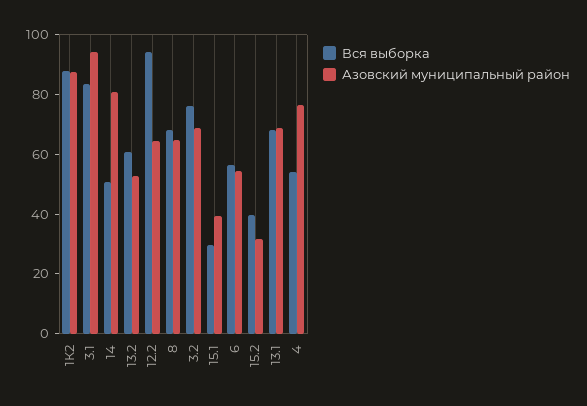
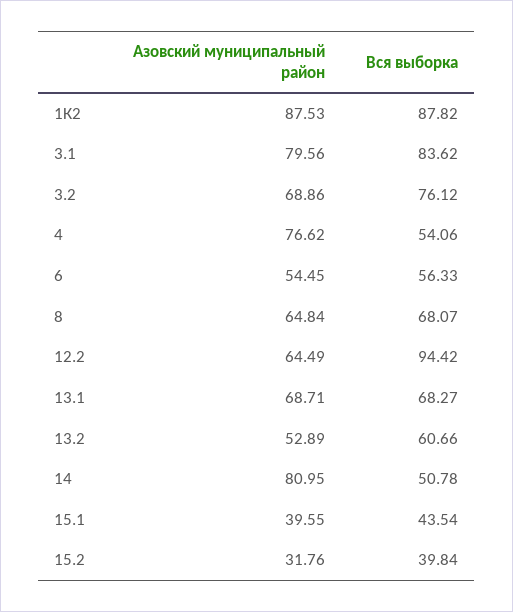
  {
    "Вся выборка": {
      "1К2": 87.82,
      "3.1": 83.62,
      "14": 50.78,
      "13.2": 60.66,
      "12.2": 94.42,
      "8": 68.07,
      "3.2": 76.12,
-     "15.1": 30,
+     "15.1": 43.54,
      "6": 56.33,
      "15.2": 39.84,
      "13.1": 68.27,
      "4": 54.06
    },
    "Азовский муниципальный район": {
      "1К2": 87.53,
-     "3.1": 95,
+     "3.1": 79.56,
      "14": 80.95,
      "13.2": 52.89,
      "12.2": 64.49,
      "8": 64.84,
      "3.2": 68.86,
      "15.1": 39.55,
      "6": 54.45,
      "15.2": 31.76,
      "13.1": 68.71,
      "4": 76.62
    }
  }

